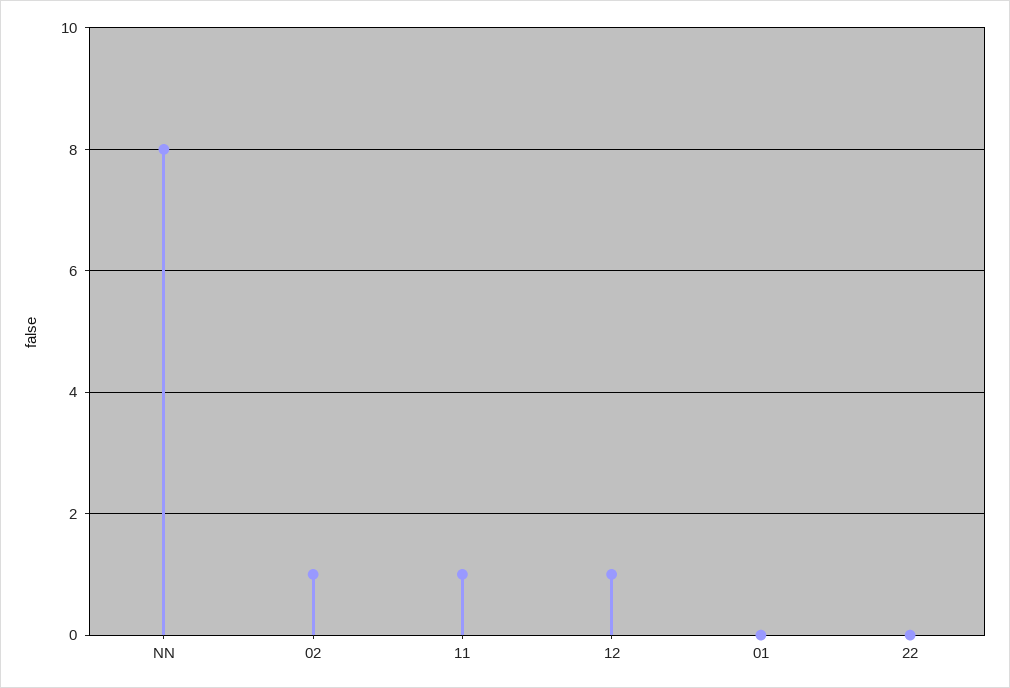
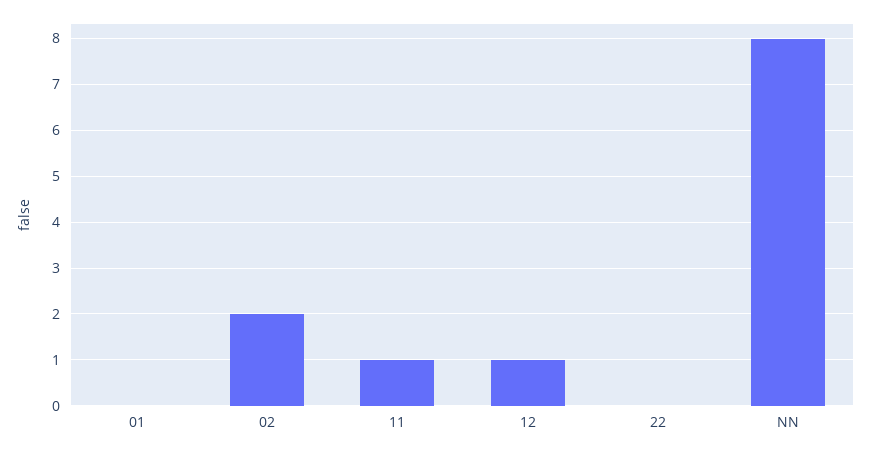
  {
    "NN": 8,
-   "02": 1,
+   "02": 2,
    "11": 1,
    "12": 1,
    "01": 0,
    "22": 0
  }

